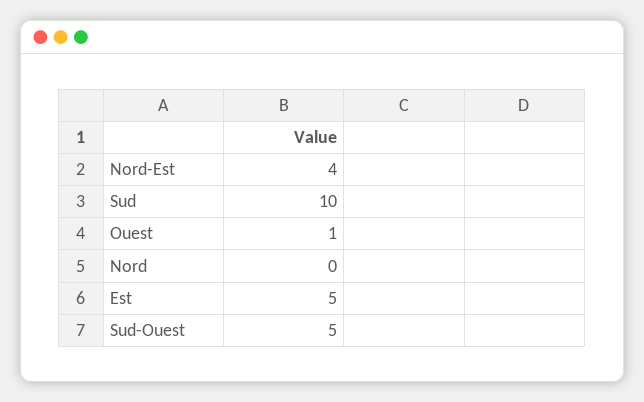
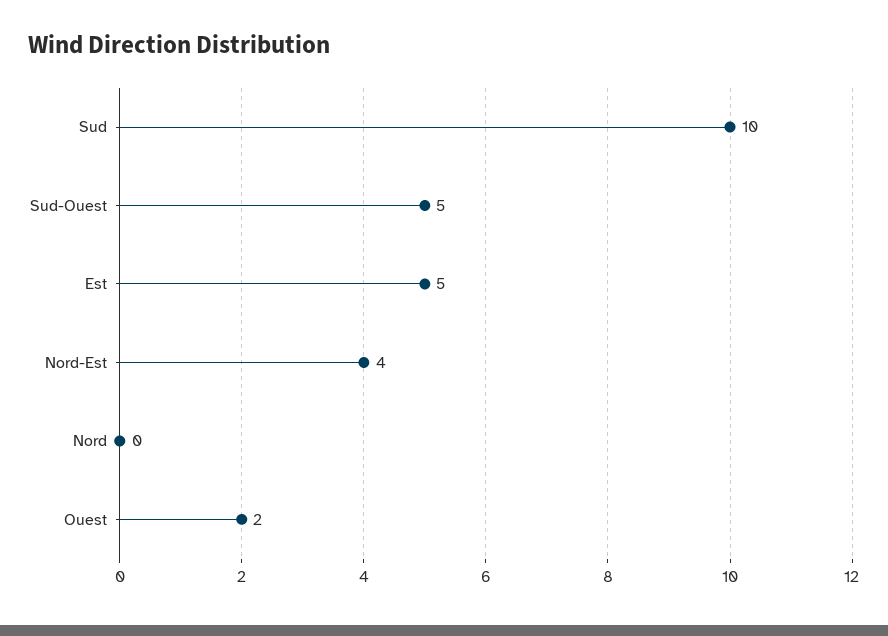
  {
    "Nord-Est": 4,
    "Sud": 10,
-   "Ouest": 1,
+   "Ouest": 2,
    "Nord": 0,
    "Est": 5,
    "Sud-Ouest": 5
  }

